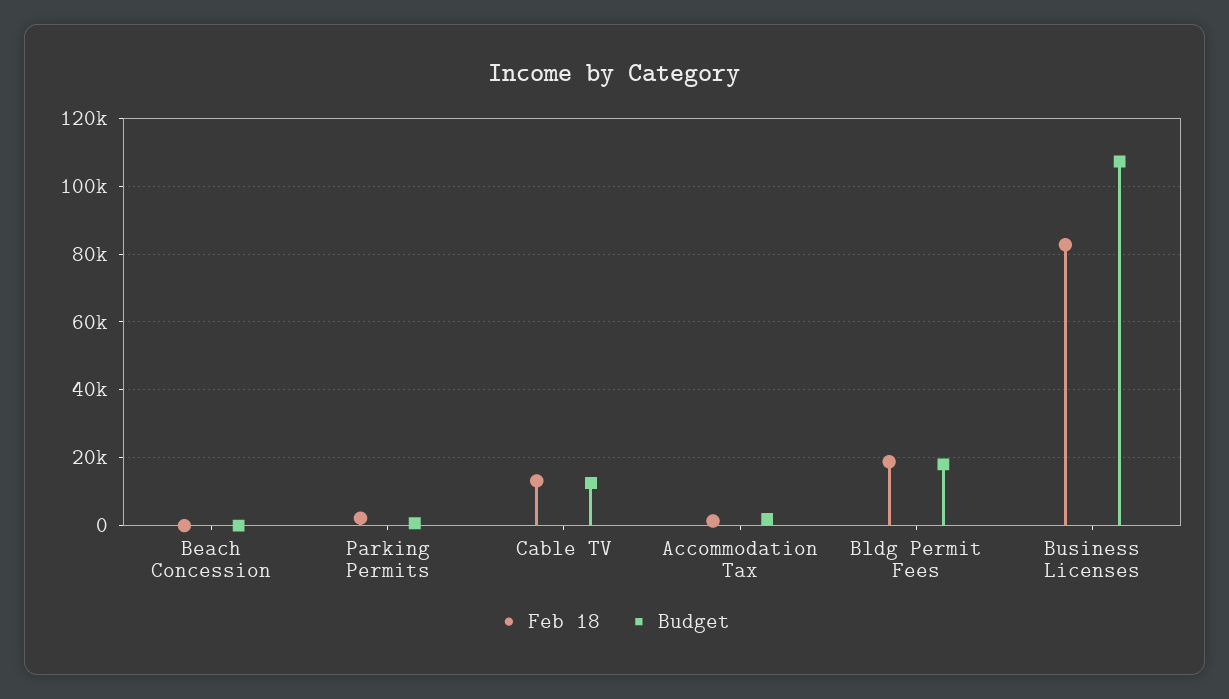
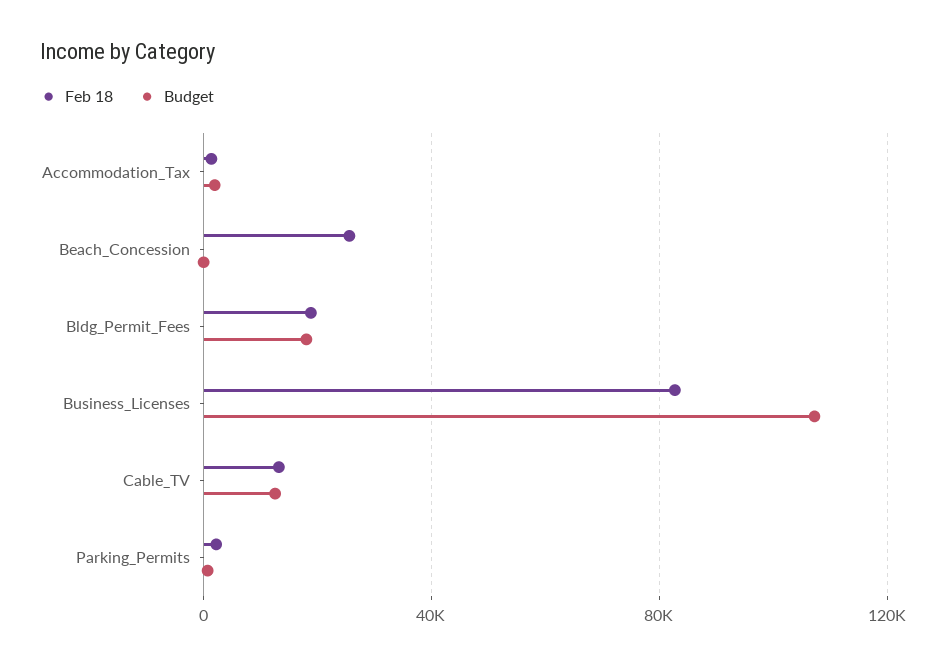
  {
    "Feb 18": {
-     "Beach Concession": 0,
+     "Beach Concession": 25000,
      "Parking Permits": 2000,
      "Cable TV": 14000,
      "Accommodation Tax": 2000,
      "Bldg Permit Fees": 18000,
      "Business Licenses": 82000
    },
    "Budget": {
      "Beach Concession": 0,
      "Parking Permits": 0,
      "Cable TV": 12000,
      "Accommodation Tax": 2000,
      "Bldg Permit Fees": 18000,
      "Business Licenses": 108000
    }
  }

